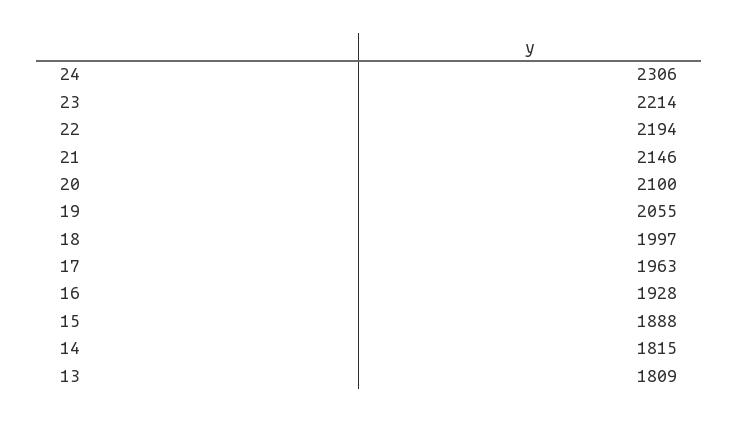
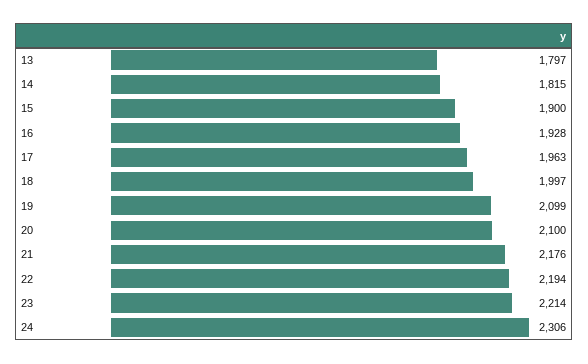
  {
    "24": 2306,
    "23": 2214,
    "22": 2194,
-   "21": 2146,
+   "21": 2176,
    "20": 2100,
-   "19": 2055,
+   "19": 2099,
    "18": 1997,
    "17": 1963,
    "16": 1928,
-   "15": 1888,
+   "15": 1900,
    "14": 1815,
-   "13": 1809
+   "13": 1797
  }

